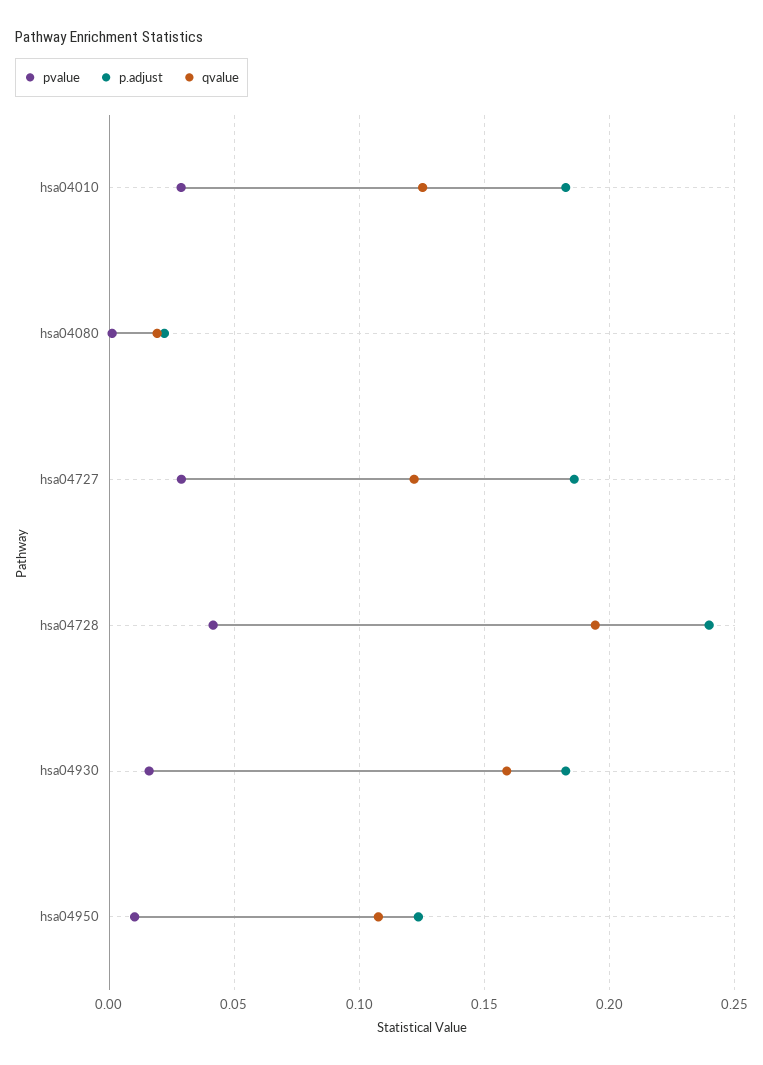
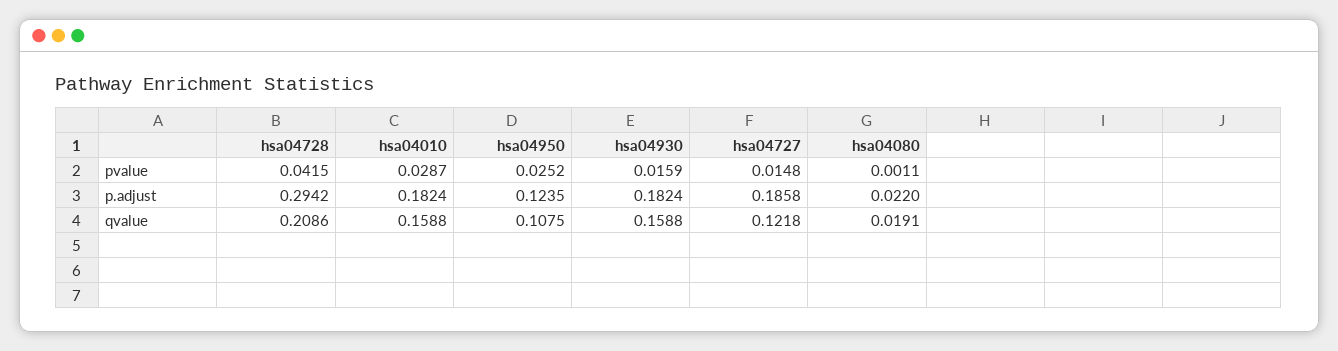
  {
    "pvalue": {
      "hsa04010": 0.0287,
      "hsa04080": 0.0011,
-     "hsa04727": 0.03,
+     "hsa04727": 0.0148,
      "hsa04728": 0.0415,
      "hsa04930": 0.0159,
-     "hsa04950": 0.01
+     "hsa04950": 0.0252
    },
    "p.adjust": {
      "hsa04010": 0.1824,
      "hsa04080": 0.022,
      "hsa04727": 0.1858,
-     "hsa04728": 0.24,
+     "hsa04728": 0.2942,
      "hsa04930": 0.1824,
      "hsa04950": 0.1235
    },
    "qvalue": {
-     "hsa04010": 0.125,
+     "hsa04010": 0.1588,
      "hsa04080": 0.0191,
      "hsa04727": 0.1218,
-     "hsa04728": 0.195,
+     "hsa04728": 0.2086,
      "hsa04930": 0.1588,
      "hsa04950": 0.1075
    }
  }

